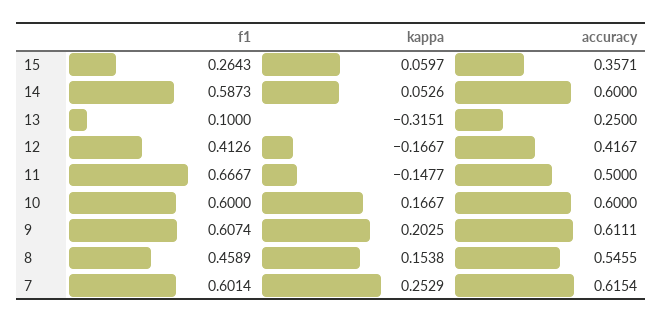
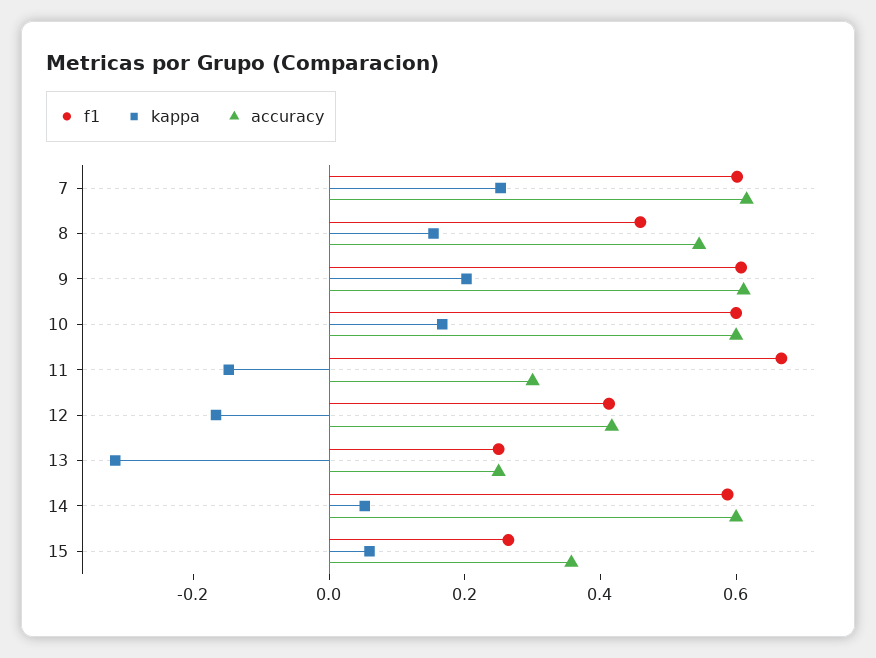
  {
    "f1": {
      "15": 0.2643,
      "14": 0.5873,
-     "13": 0.1,
+     "13": 0.25,
      "12": 0.4126,
      "11": 0.6667,
      "10": 0.6,
      "9": 0.6074,
      "8": 0.4589,
      "7": 0.6014
    },
    "kappa": {
      "15": 0.0597,
      "14": 0.0526,
      "13": -0.3151,
      "12": -0.1667,
      "11": -0.1477,
      "10": 0.1667,
      "9": 0.2025,
      "8": 0.1538,
      "7": 0.2529
    },
    "accuracy": {
      "15": 0.3571,
      "14": 0.6,
      "13": 0.25,
      "12": 0.4167,
-     "11": 0.5,
+     "11": 0.3,
      "10": 0.6,
      "9": 0.6111,
      "8": 0.5455,
      "7": 0.6154
    }
  }

